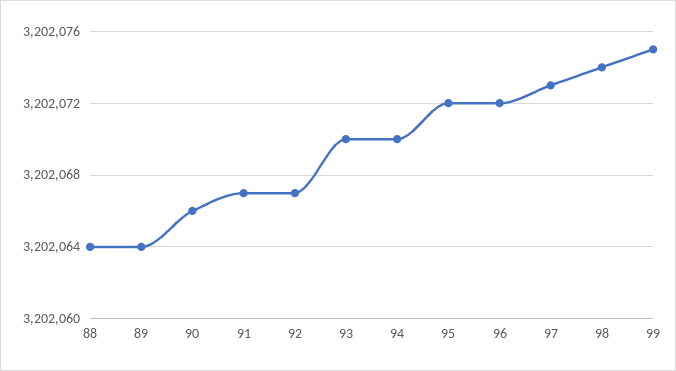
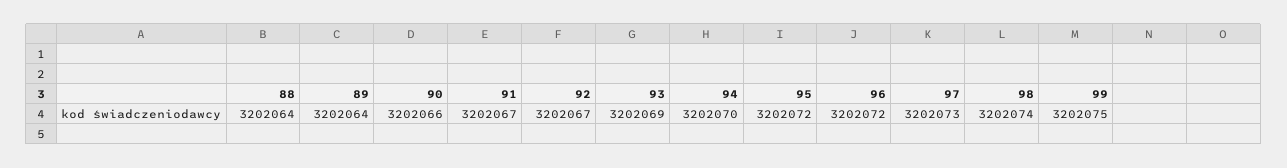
  {
    "88": 3202064,
    "89": 3202064,
    "90": 3202066,
    "91": 3202067,
    "92": 3202067,
-   "93": 3202070,
+   "93": 3202069,
    "94": 3202070,
    "95": 3202072,
    "96": 3202072,
    "97": 3202073,
    "98": 3202074,
    "99": 3202075
  }

